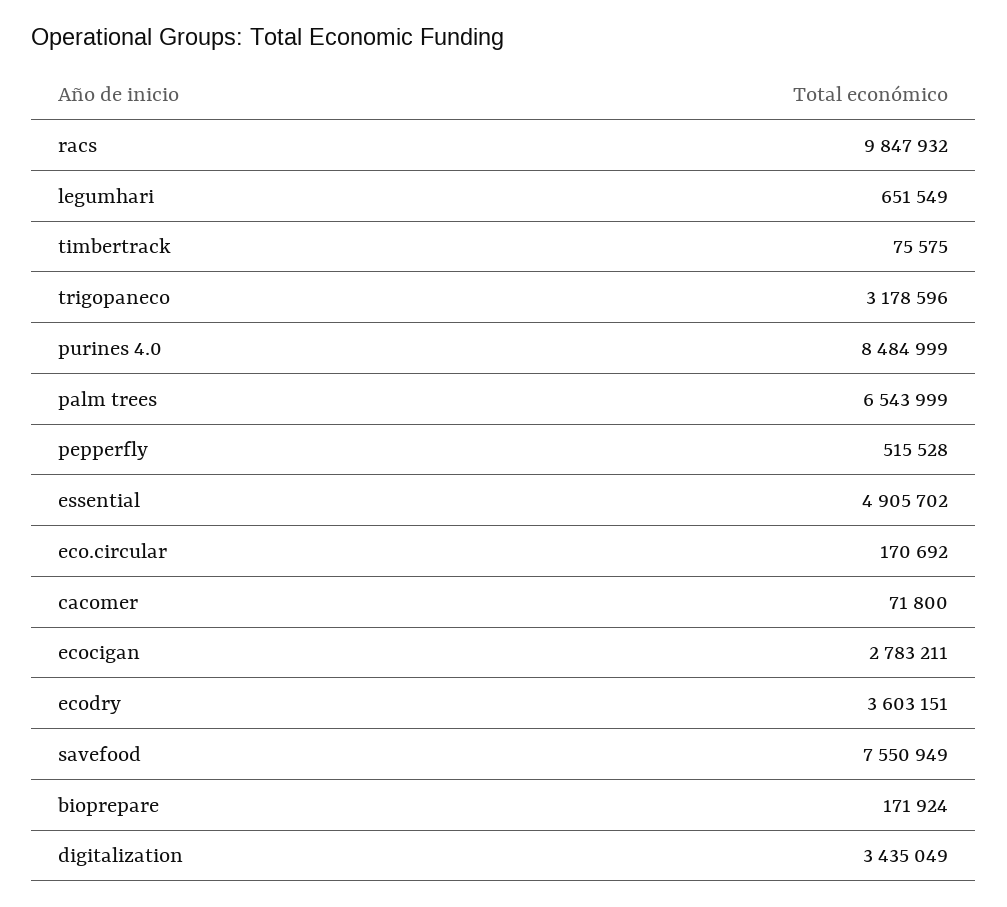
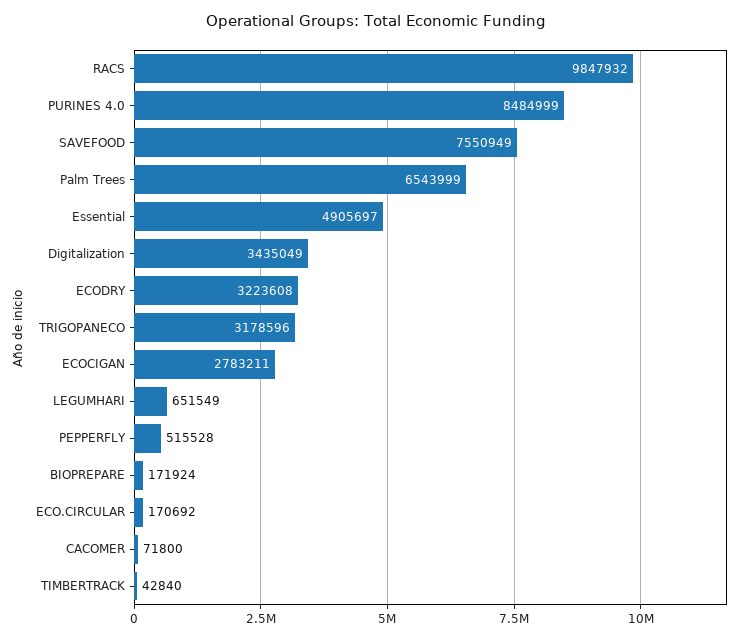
  {
    "racs": 9847932,
    "legumhari": 651549,
-   "timbertrack": 75575,
+   "timbertrack": 42840,
    "trigopaneco": 3178596,
    "purines 4.0": 8484999,
    "palm trees": 6543999,
    "pepperfly": 515528,
-   "essential": 4905702,
+   "essential": 4905697,
    "eco.circular": 170692,
    "cacomer": 71800,
    "ecocigan": 2783211,
-   "ecodry": 3603151,
+   "ecodry": 3223608,
    "savefood": 7550949,
    "bioprepare": 171924,
    "digitalization": 3435049
  }

